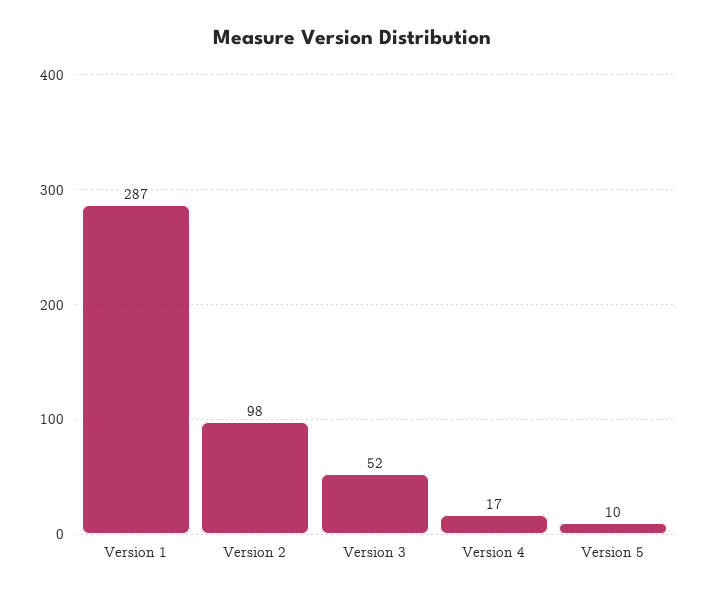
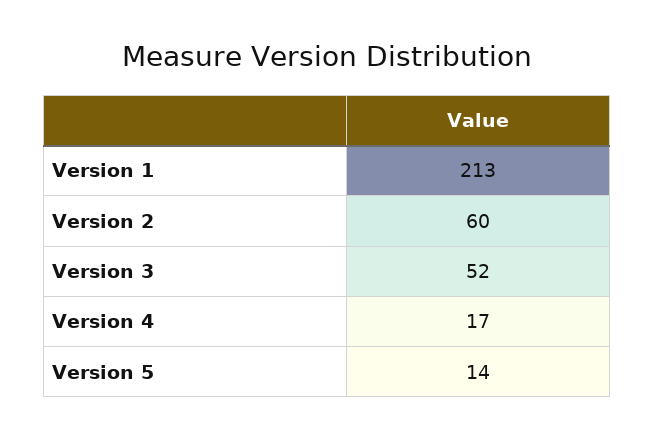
  {
-   "Version 1": 287,
+   "Version 1": 213,
-   "Version 2": 98,
+   "Version 2": 60,
    "Version 3": 52,
    "Version 4": 17,
-   "Version 5": 10
+   "Version 5": 14
  }

